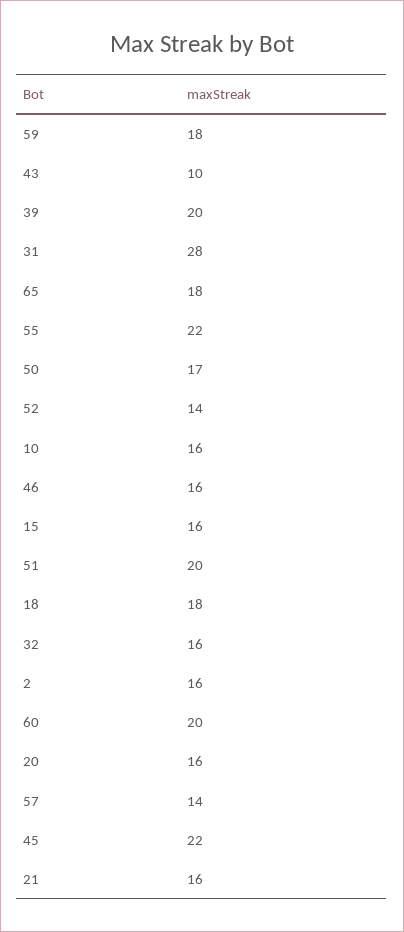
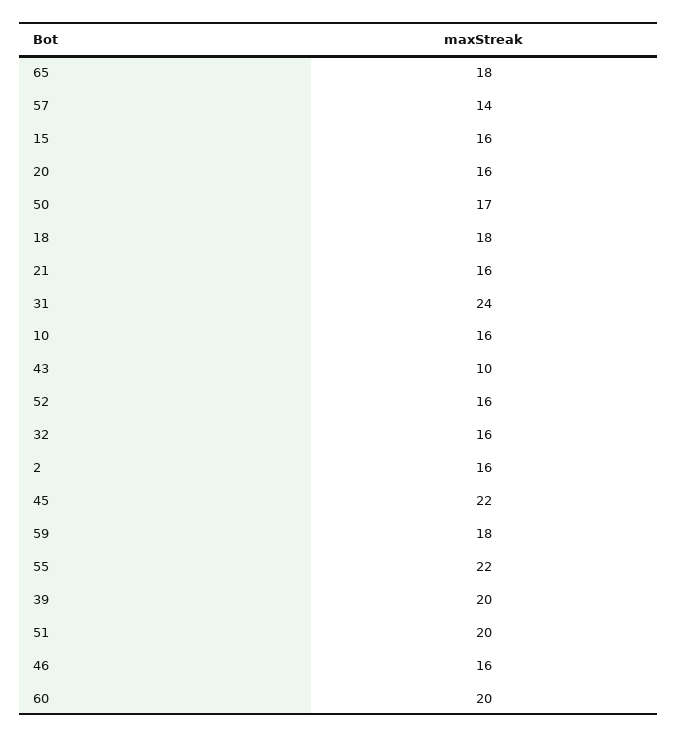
  {
    "59": 18,
    "43": 10,
    "39": 20,
-   "31": 28,
+   "31": 24,
    "65": 18,
    "55": 22,
    "50": 17,
-   "52": 14,
+   "52": 16,
    "10": 16,
    "46": 16,
    "15": 16,
    "51": 20,
    "18": 18,
    "32": 16,
    "2": 16,
    "60": 20,
    "20": 16,
    "57": 14,
    "45": 22,
    "21": 16
  }

